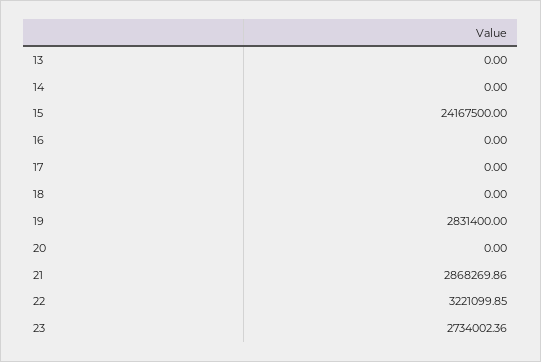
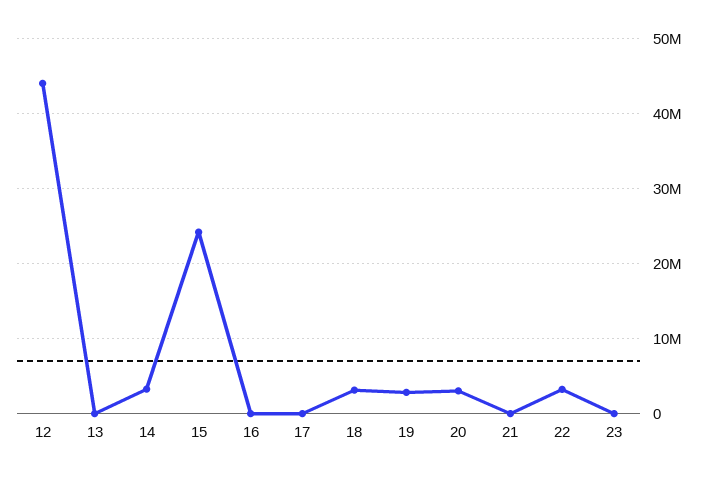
  {
    "13": 0,
-   "14": 0,
+   "14": 3000000,
    "15": 24167500,
    "16": 0,
    "17": 0,
-   "18": 0,
+   "18": 3000000,
    "19": 2831400,
-   "20": 0,
+   "20": 3000000,
-   "21": 2868269.86,
+   "21": 0,
    "22": 3221099.85,
-   "23": 2734002.36
+   "23": 0,
+   "12": 44000000
  }

